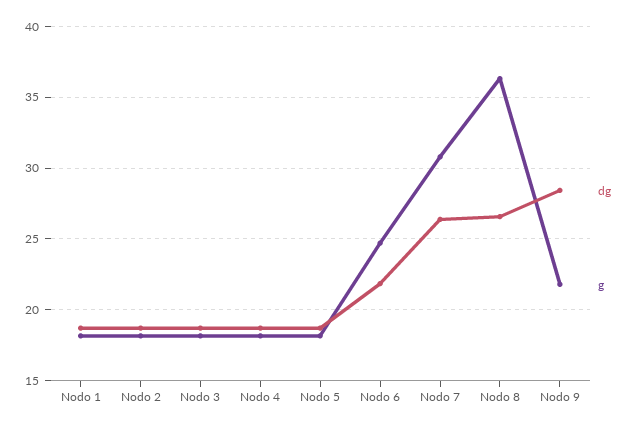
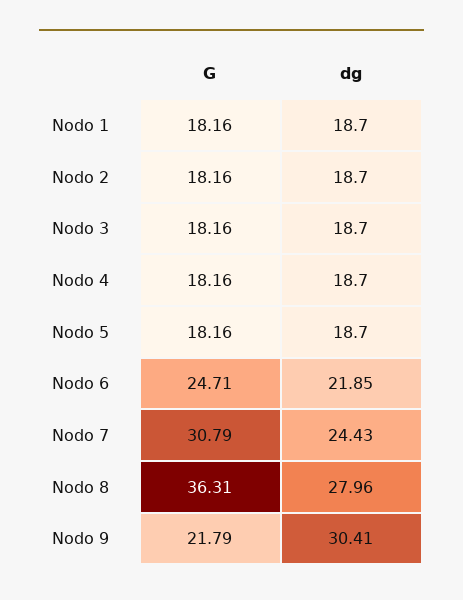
  {
    "dg": {
      "Nodo 1": 18.7,
      "Nodo 2": 18.7,
      "Nodo 3": 18.7,
      "Nodo 4": 18.7,
      "Nodo 5": 18.7,
      "Nodo 6": 21.85,
-     "Nodo 7": 26.5,
+     "Nodo 7": 24.43,
-     "Nodo 8": 26.5,
+     "Nodo 8": 27.96,
-     "Nodo 9": 28.5
+     "Nodo 9": 30.41
    },
    "g": {
      "Nodo 1": 18.16,
      "Nodo 2": 18.16,
      "Nodo 3": 18.16,
      "Nodo 4": 18.16,
      "Nodo 5": 18.16,
      "Nodo 6": 24.71,
      "Nodo 7": 30.79,
      "Nodo 8": 36.31,
      "Nodo 9": 21.79
    }
  }

